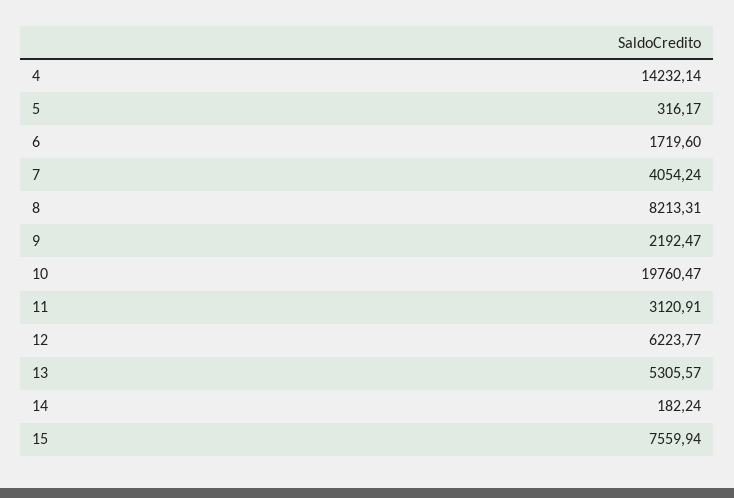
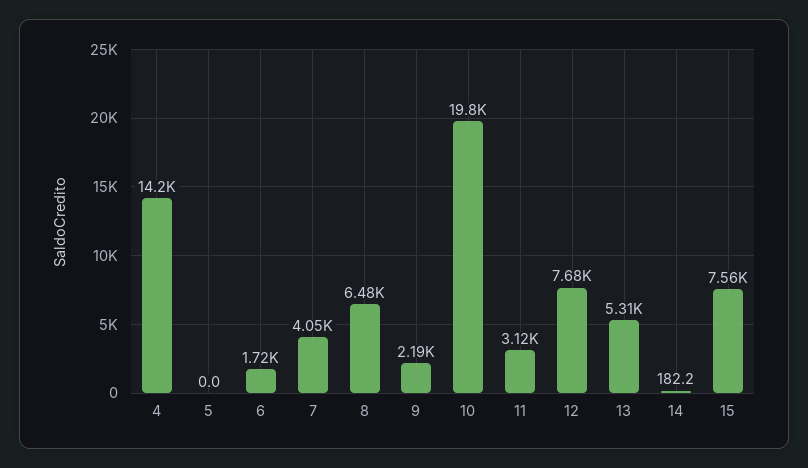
  {
    "4": 14232.14,
-   "5": 316.17,
+   "5": 0,
    "6": 1719.6,
    "7": 4054.24,
-   "8": 8213.31,
+   "8": 6480,
    "9": 2192.47,
    "10": 19760.47,
    "11": 3120.91,
-   "12": 6223.77,
+   "12": 7680,
    "13": 5305.57,
    "14": 182.24,
    "15": 7559.94
  }

